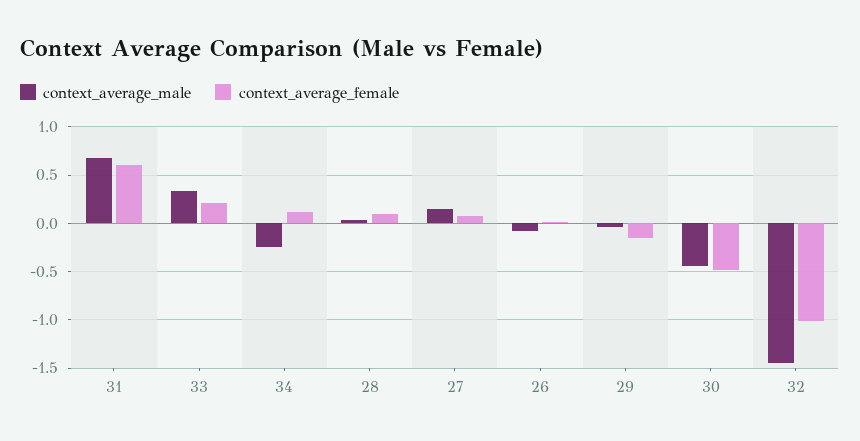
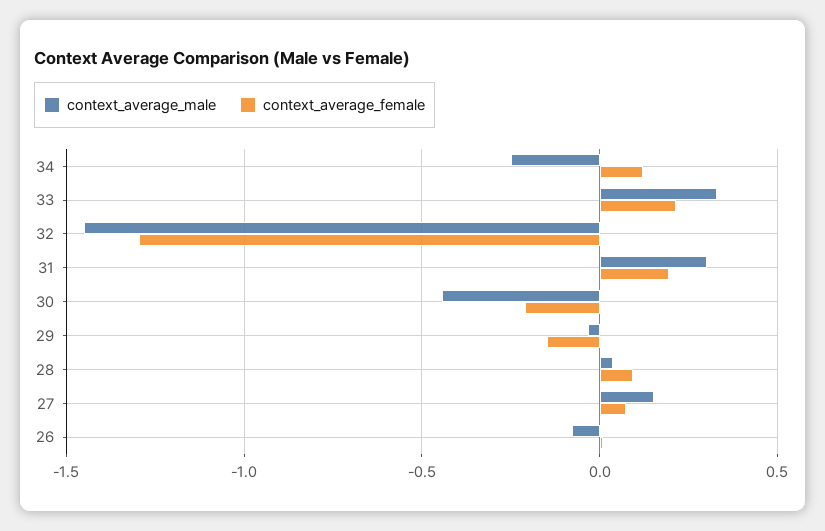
  {
    "context_average_male": {
-     "31": 0.7,
+     "31": 0.3,
      "33": 0.35,
      "34": -0.25,
      "28": 0.05,
      "27": 0.15,
      "26": -0.1,
      "29": -0.05,
      "30": -0.45,
      "32": -1.45
    },
    "context_average_female": {
-     "31": 0.6,
+     "31": 0.2,
      "33": 0.2,
      "34": 0.1,
      "28": 0.1,
      "27": 0.1,
      "26": 0,
      "29": -0.15,
-     "30": -0.5,
+     "30": -0.2,
-     "32": -1
+     "32": -1.3
    }
  }

